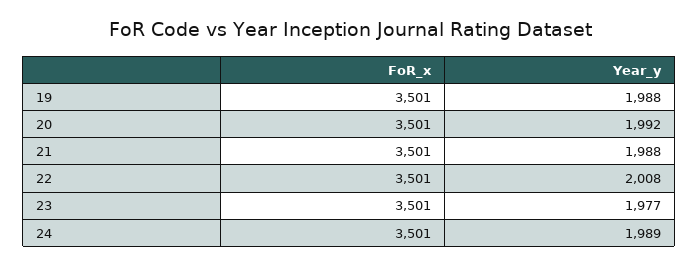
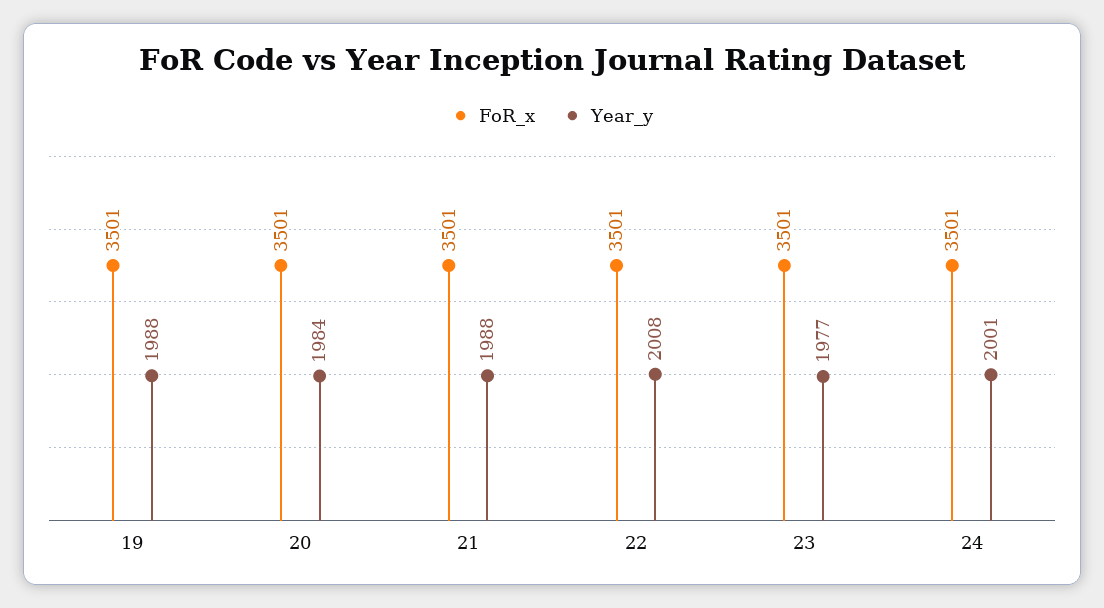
  {
    "FoR_x": {
      "19": 3501,
      "20": 3501,
      "21": 3501,
      "22": 3501,
      "23": 3501,
      "24": 3501
    },
    "Year_y": {
      "19": 1988,
-     "20": 1992,
+     "20": 1984,
      "21": 1988,
      "22": 2008,
      "23": 1977,
-     "24": 1989
+     "24": 2001
    }
  }

